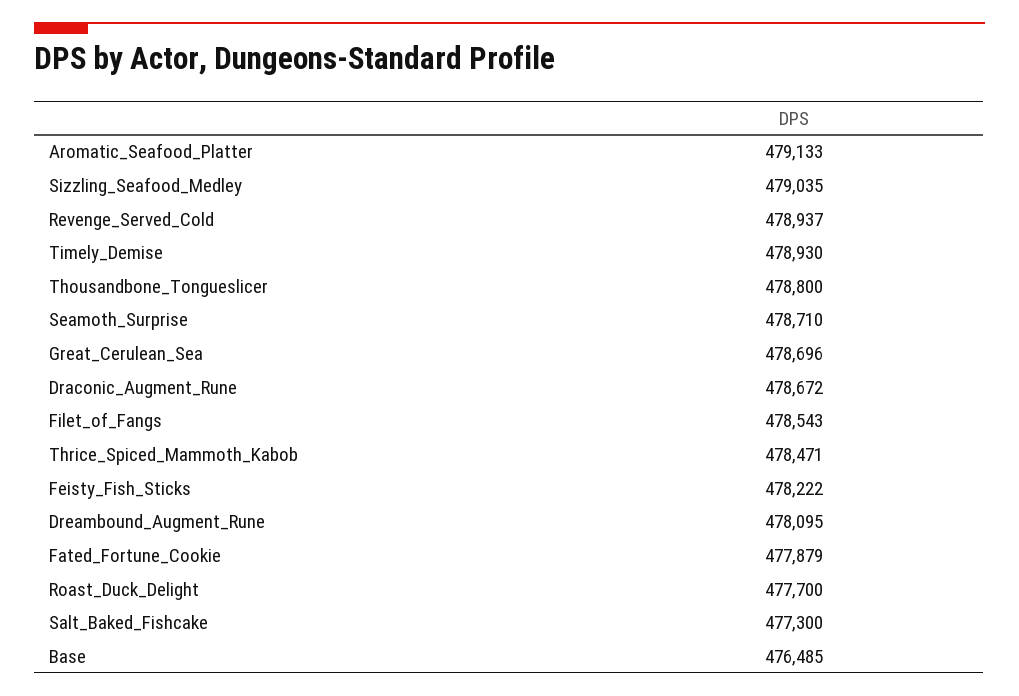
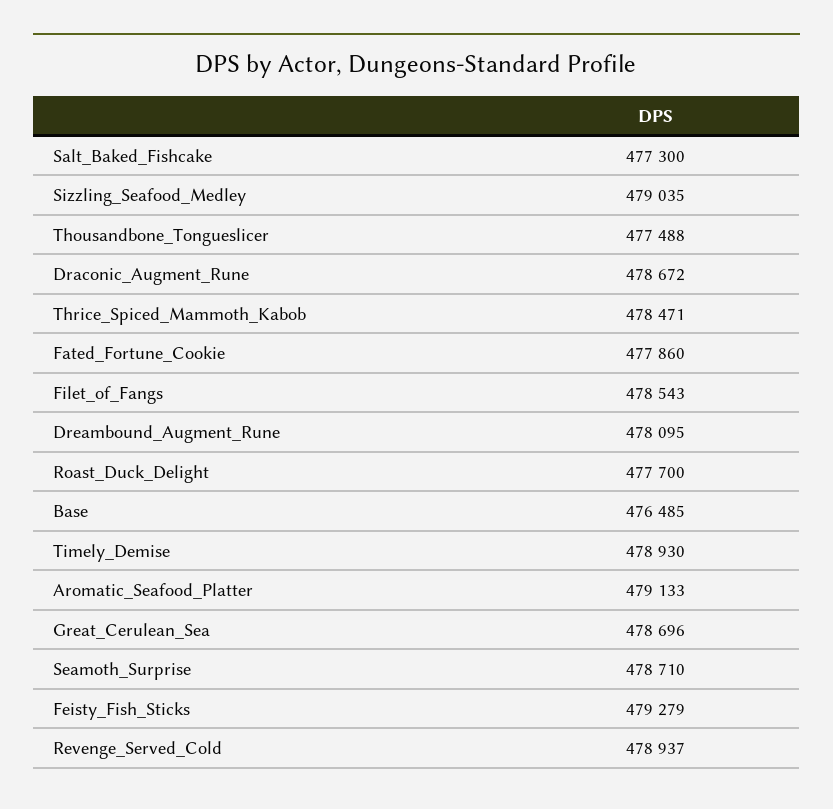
  {
    "Aromatic_Seafood_Platter": 479133,
    "Sizzling_Seafood_Medley": 479035,
    "Revenge_Served_Cold": 478937,
    "Timely_Demise": 478930,
-   "Thousandbone_Tongueslicer": 478800,
+   "Thousandbone_Tongueslicer": 477488,
    "Seamoth_Surprise": 478710,
    "Great_Cerulean_Sea": 478696,
    "Draconic_Augment_Rune": 478672,
    "Filet_of_Fangs": 478543,
    "Thrice_Spiced_Mammoth_Kabob": 478471,
-   "Feisty_Fish_Sticks": 478222,
+   "Feisty_Fish_Sticks": 479279,
    "Dreambound_Augment_Rune": 478095,
-   "Fated_Fortune_Cookie": 477879,
+   "Fated_Fortune_Cookie": 477860,
    "Roast_Duck_Delight": 477700,
    "Salt_Baked_Fishcake": 477300,
    "Base": 476485
  }

